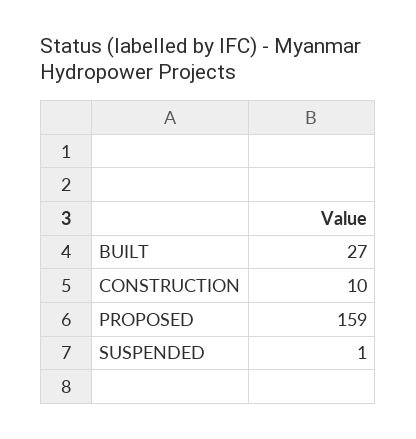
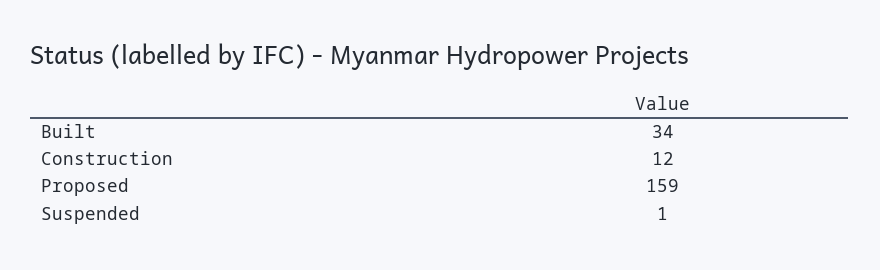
  {
-   "BUILT": 27,
+   "BUILT": 34,
-   "CONSTRUCTION": 10,
+   "CONSTRUCTION": 12,
    "PROPOSED": 159,
    "SUSPENDED": 1
  }

